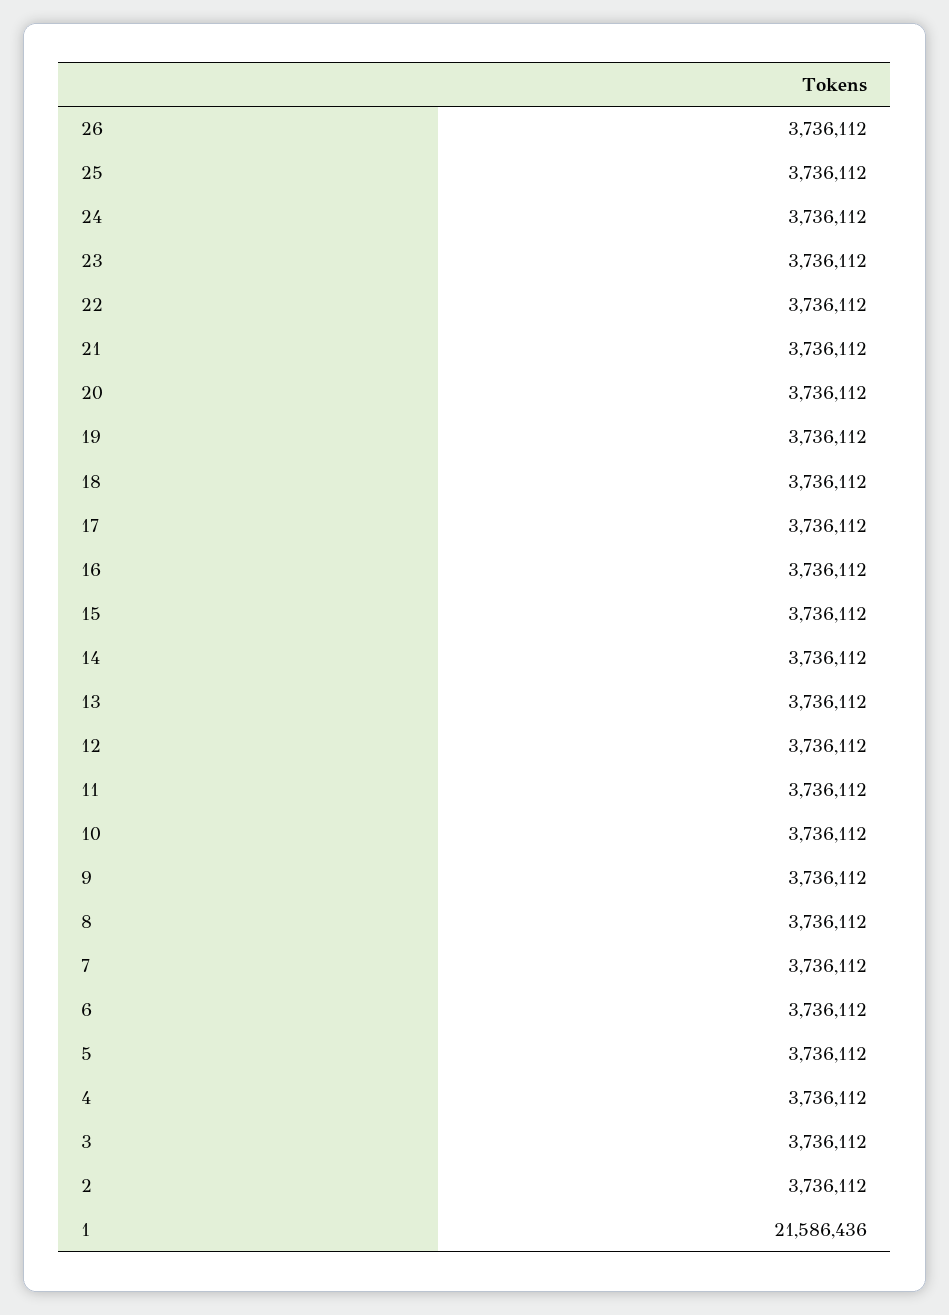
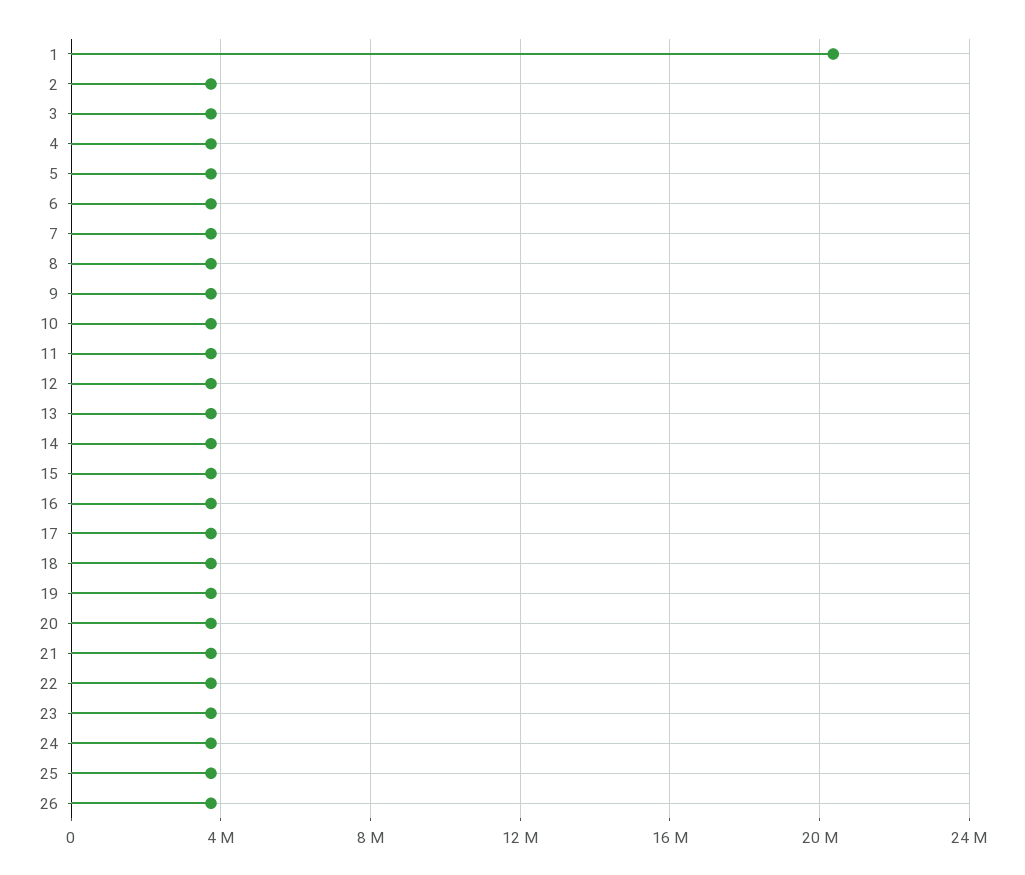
  {
    "26": 3736112,
    "25": 3736112,
    "24": 3736112,
    "23": 3736112,
    "22": 3736112,
    "21": 3736112,
    "20": 3736112,
    "19": 3736112,
    "18": 3736112,
    "17": 3736112,
    "16": 3736112,
    "15": 3736112,
    "14": 3736112,
    "13": 3736112,
    "12": 3736112,
    "11": 3736112,
    "10": 3736112,
    "9": 3736112,
    "8": 3736112,
    "7": 3736112,
    "6": 3736112,
    "5": 3736112,
    "4": 3736112,
    "3": 3736112,
    "2": 3736112,
-   "1": 21586436
+   "1": 20500000
  }

